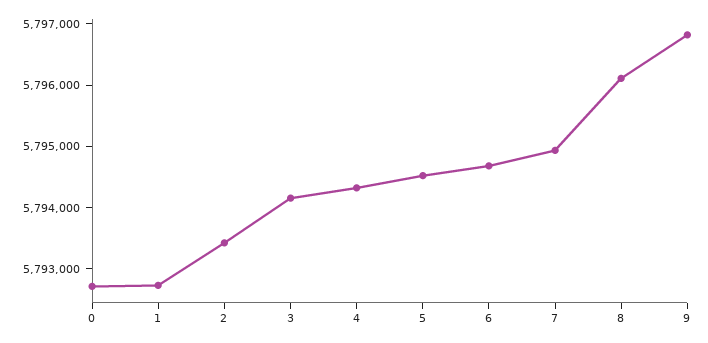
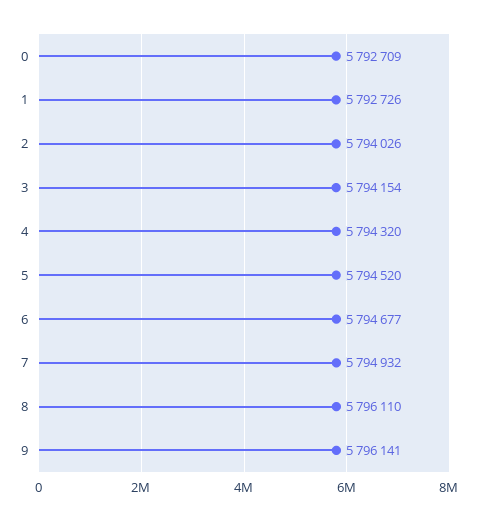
  {
    "0": 5792709,
    "1": 5792726,
-   "2": 5793400,
+   "2": 5794026,
    "3": 5794154,
    "4": 5794320,
    "5": 5794520,
    "6": 5794677,
    "7": 5794932,
    "8": 5796110,
-   "9": 5796800
+   "9": 5796141
  }

